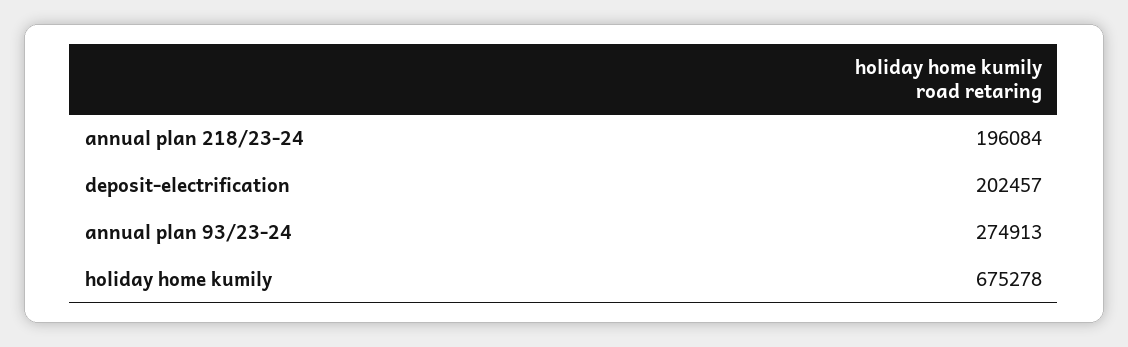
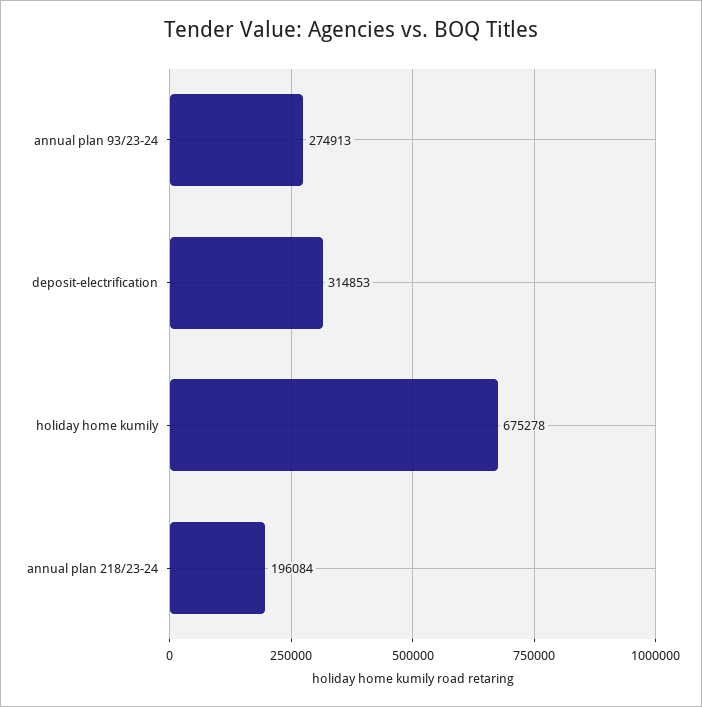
  {
    "annual plan 218/23-24": 196084,
-   "deposit-electrification": 202457,
+   "deposit-electrification": 314853,
    "annual plan 93/23-24": 274913,
    "holiday home kumily": 675278
  }

